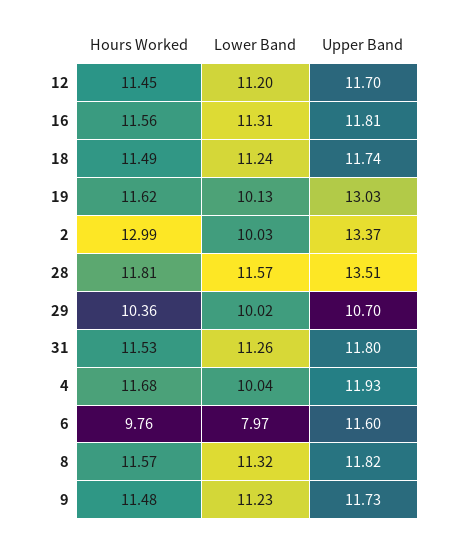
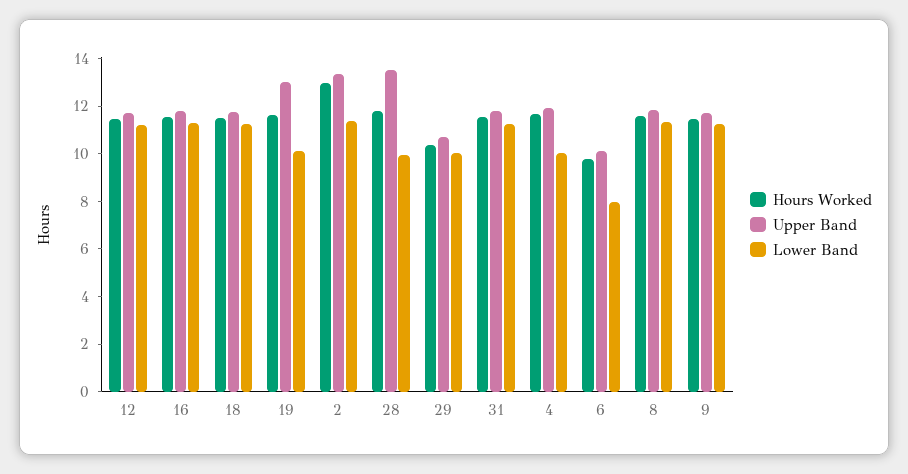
  {
    "Hours Worked": {
      "12": 11.45,
      "16": 11.56,
      "18": 11.49,
      "19": 11.62,
      "2": 12.99,
      "28": 11.81,
      "29": 10.36,
      "31": 11.53,
      "4": 11.68,
      "6": 9.76,
      "8": 11.57,
      "9": 11.48
    },
    "Lower Band": {
      "12": 11.2,
      "16": 11.31,
      "18": 11.24,
      "19": 10.13,
-     "2": 10.03,
+     "2": 11.5,
-     "28": 11.57,
+     "28": 10,
      "29": 10.02,
      "31": 11.26,
      "4": 10.04,
      "6": 7.97,
      "8": 11.32,
      "9": 11.23
    },
    "Upper Band": {
      "12": 11.7,
      "16": 11.81,
      "18": 11.74,
      "19": 13.03,
      "2": 13.37,
      "28": 13.51,
      "29": 10.7,
      "31": 11.8,
      "4": 11.93,
-     "6": 11.6,
+     "6": 10,
      "8": 11.82,
      "9": 11.73
    }
  }

